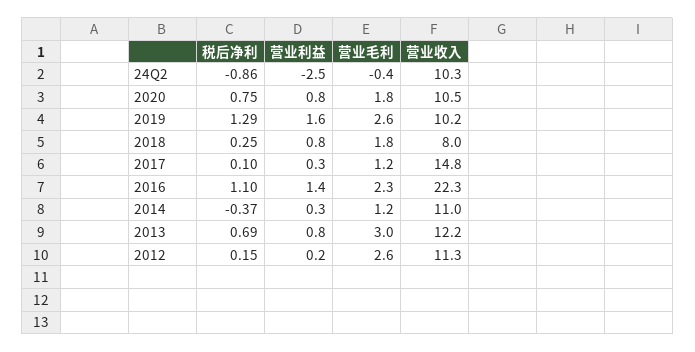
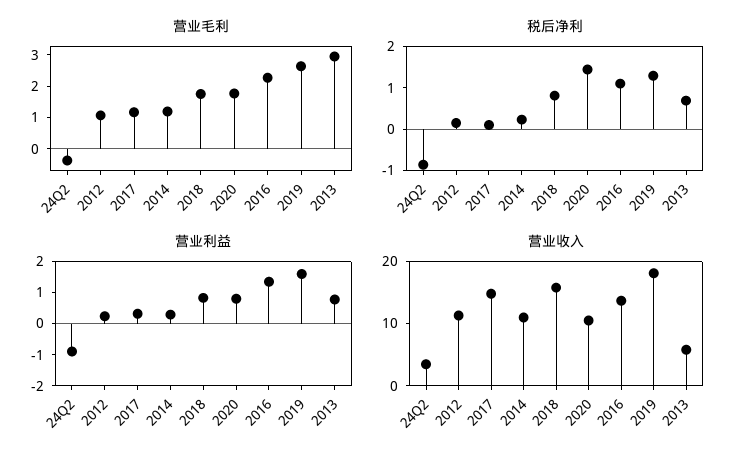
  {
    "税后净利": {
      "24Q2": -0.86,
-     "2020": 0.75,
+     "2020": 1.4,
      "2019": 1.29,
-     "2018": 0.25,
+     "2018": 0.8,
      "2017": 0.1,
      "2016": 1.1,
-     "2014": -0.37,
+     "2014": 0.2,
      "2013": 0.69,
      "2012": 0.15
    },
    "营业利益": {
-     "24Q2": -2.5,
+     "24Q2": -1,
      "2020": 0.8,
      "2019": 1.6,
      "2018": 0.8,
      "2017": 0.3,
      "2016": 1.4,
      "2014": 0.3,
      "2013": 0.8,
      "2012": 0.2
    },
    "营业毛利": {
      "24Q2": -0.4,
      "2020": 1.8,
      "2019": 2.6,
      "2018": 1.8,
      "2017": 1.2,
      "2016": 2.3,
      "2014": 1.2,
      "2013": 3,
-     "2012": 2.6
+     "2012": 1
    },
    "营业收入": {
-     "24Q2": 10.3,
+     "24Q2": 4,
      "2020": 10.5,
-     "2019": 10.2,
+     "2019": 18,
-     "2018": 8,
+     "2018": 16,
      "2017": 14.8,
-     "2016": 22.3,
+     "2016": 14,
      "2014": 11,
-     "2013": 12.2,
+     "2013": 6,
      "2012": 11.3
    }
  }

